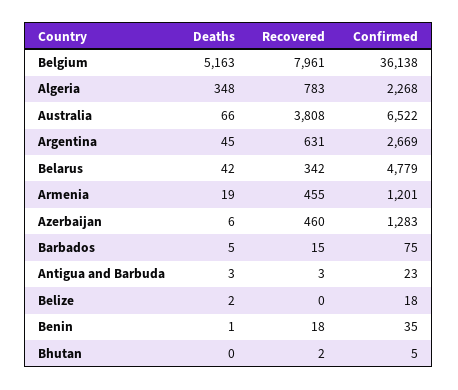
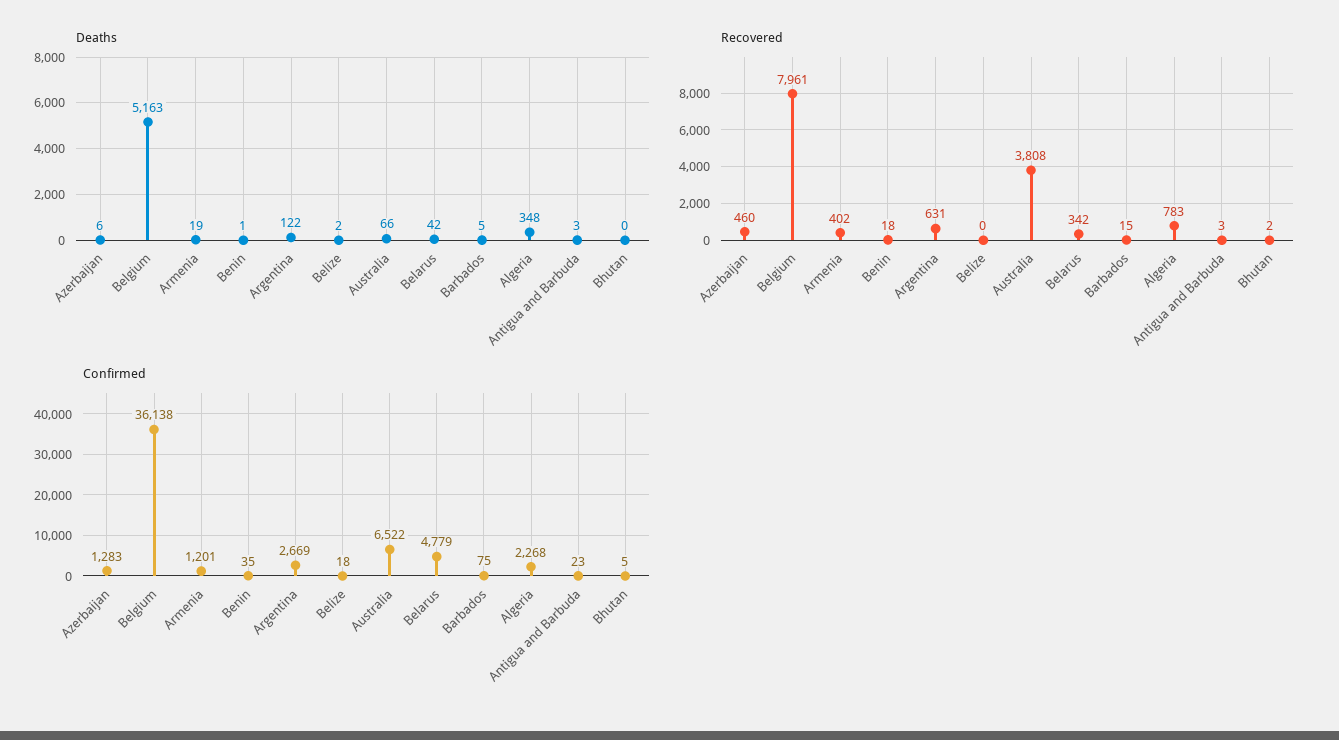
  {
    "Deaths": {
      "Belgium": 5163,
      "Algeria": 348,
      "Australia": 66,
-     "Argentina": 45,
+     "Argentina": 122,
      "Belarus": 42,
      "Armenia": 19,
      "Azerbaijan": 6,
      "Barbados": 5,
      "Antigua and Barbuda": 3,
      "Belize": 2,
      "Benin": 1,
      "Bhutan": 0
    },
    "Recovered": {
      "Belgium": 7961,
      "Algeria": 783,
      "Australia": 3808,
      "Argentina": 631,
      "Belarus": 342,
-     "Armenia": 455,
+     "Armenia": 402,
      "Azerbaijan": 460,
      "Barbados": 15,
      "Antigua and Barbuda": 3,
      "Belize": 0,
      "Benin": 18,
      "Bhutan": 2
    },
    "Confirmed": {
      "Belgium": 36138,
      "Algeria": 2268,
      "Australia": 6522,
      "Argentina": 2669,
      "Belarus": 4779,
      "Armenia": 1201,
      "Azerbaijan": 1283,
      "Barbados": 75,
      "Antigua and Barbuda": 23,
      "Belize": 18,
      "Benin": 35,
      "Bhutan": 5
    }
  }

